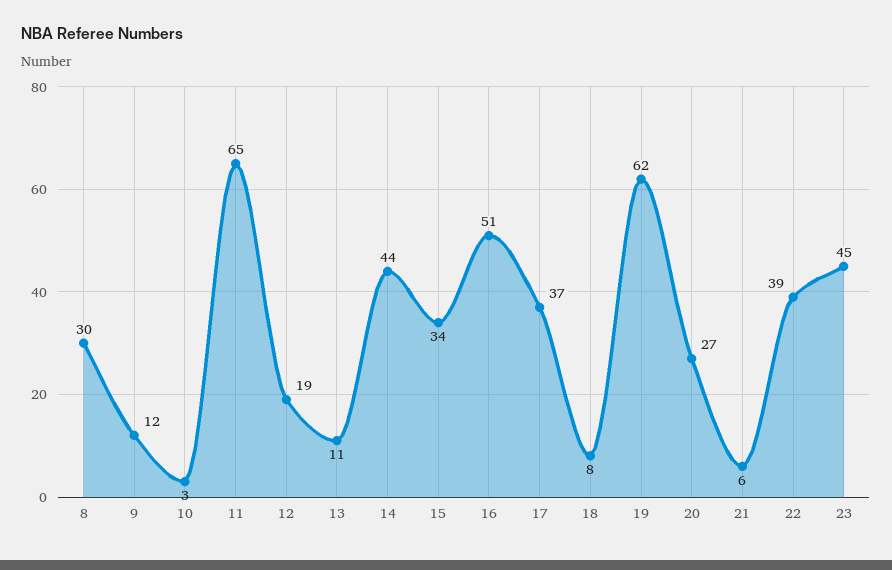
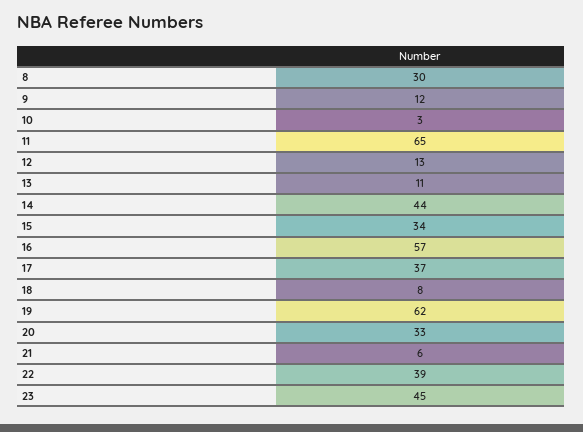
  {
    "8": 30,
    "9": 12,
    "10": 3,
    "11": 65,
-   "12": 19,
+   "12": 13,
    "13": 11,
    "14": 44,
    "15": 34,
-   "16": 51,
+   "16": 57,
    "17": 37,
    "18": 8,
    "19": 62,
-   "20": 27,
+   "20": 33,
    "21": 6,
    "22": 39,
    "23": 45
  }

